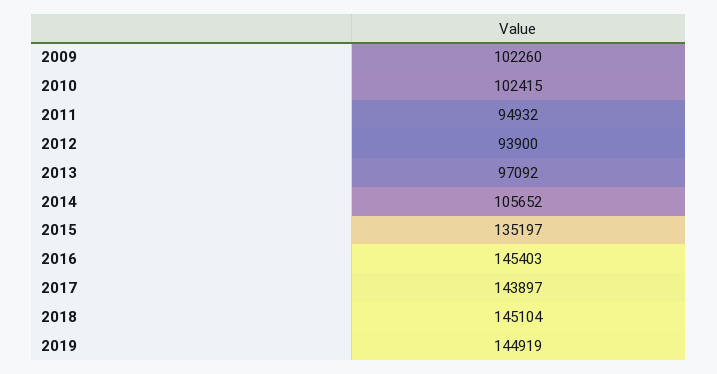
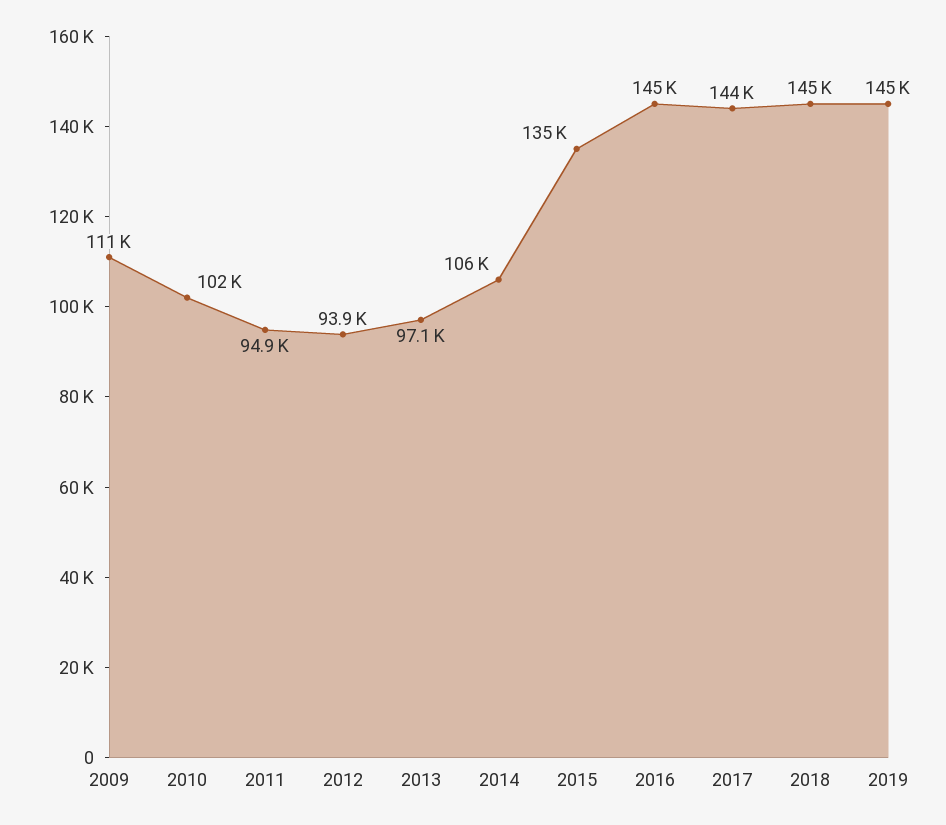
  {
-   "2009": 102260,
+   "2009": 111000,
    "2010": 102415,
    "2011": 94932,
    "2012": 93900,
    "2013": 97092,
    "2014": 105652,
    "2015": 135197,
    "2016": 145403,
    "2017": 143897,
    "2018": 145104,
    "2019": 144919
  }

